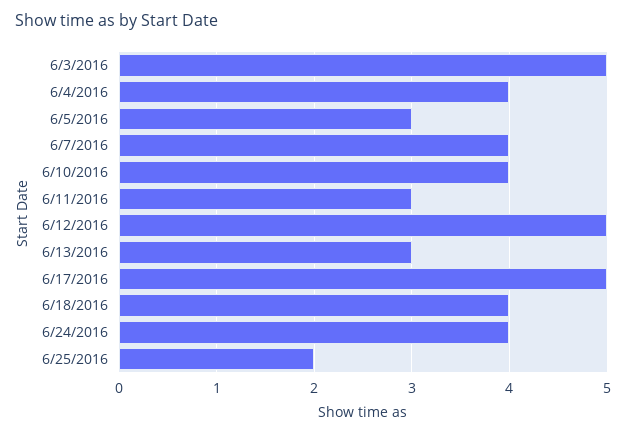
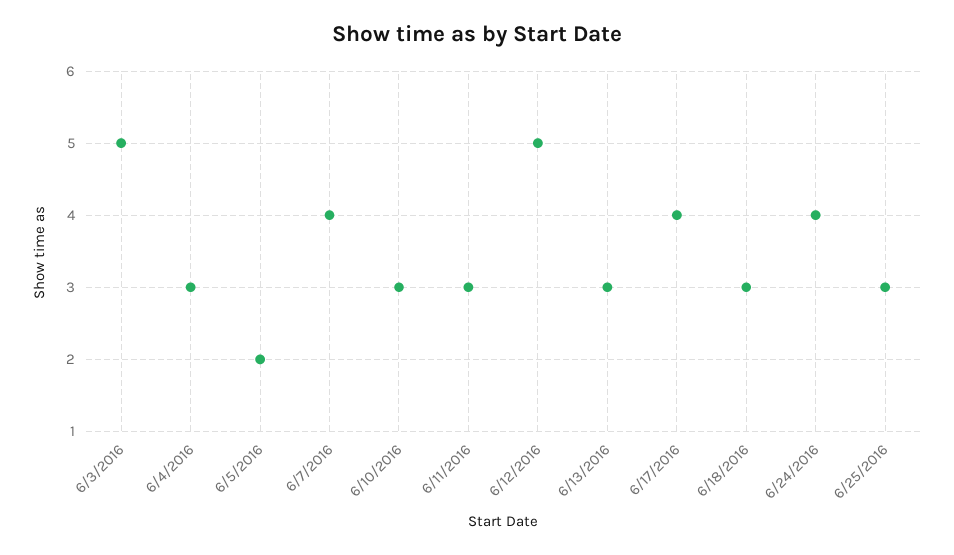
  {
    "6/3/2016": 5,
-   "6/4/2016": 4,
+   "6/4/2016": 3,
-   "6/5/2016": 3,
+   "6/5/2016": 2,
    "6/7/2016": 4,
-   "6/10/2016": 4,
+   "6/10/2016": 3,
    "6/11/2016": 3,
    "6/12/2016": 5,
    "6/13/2016": 3,
-   "6/17/2016": 5,
+   "6/17/2016": 4,
-   "6/18/2016": 4,
+   "6/18/2016": 3,
    "6/24/2016": 4,
-   "6/25/2016": 2
+   "6/25/2016": 3
  }

